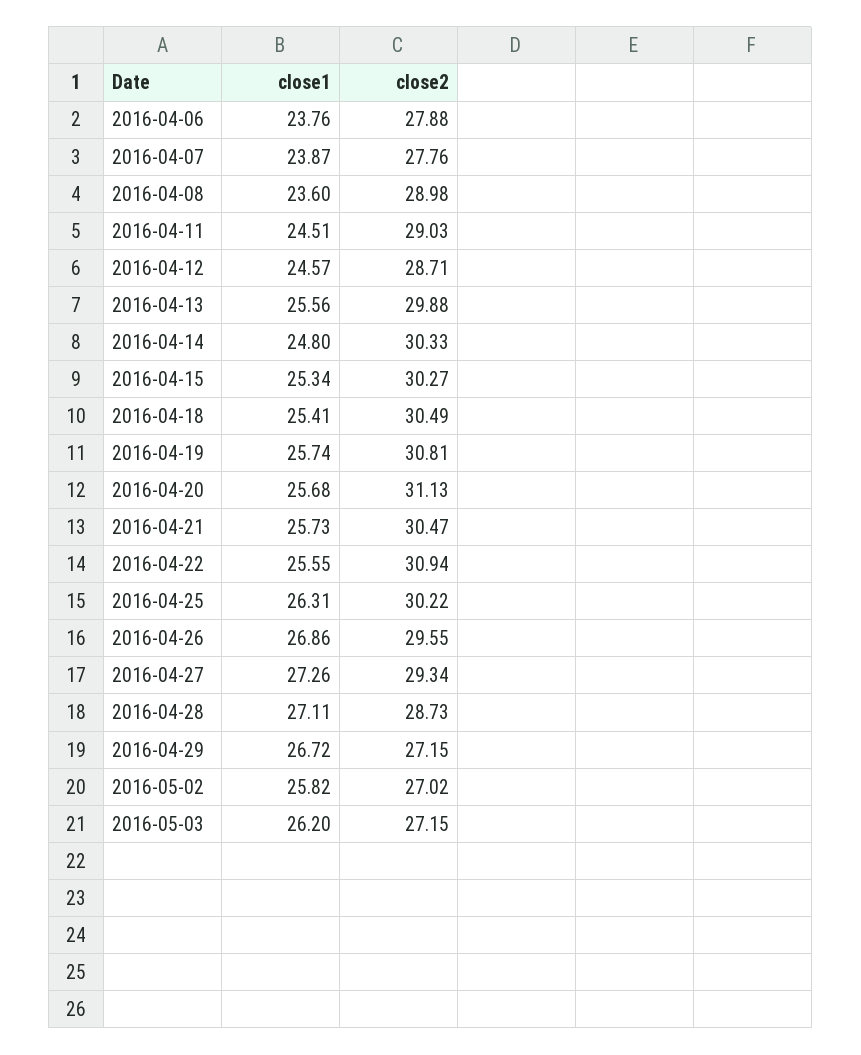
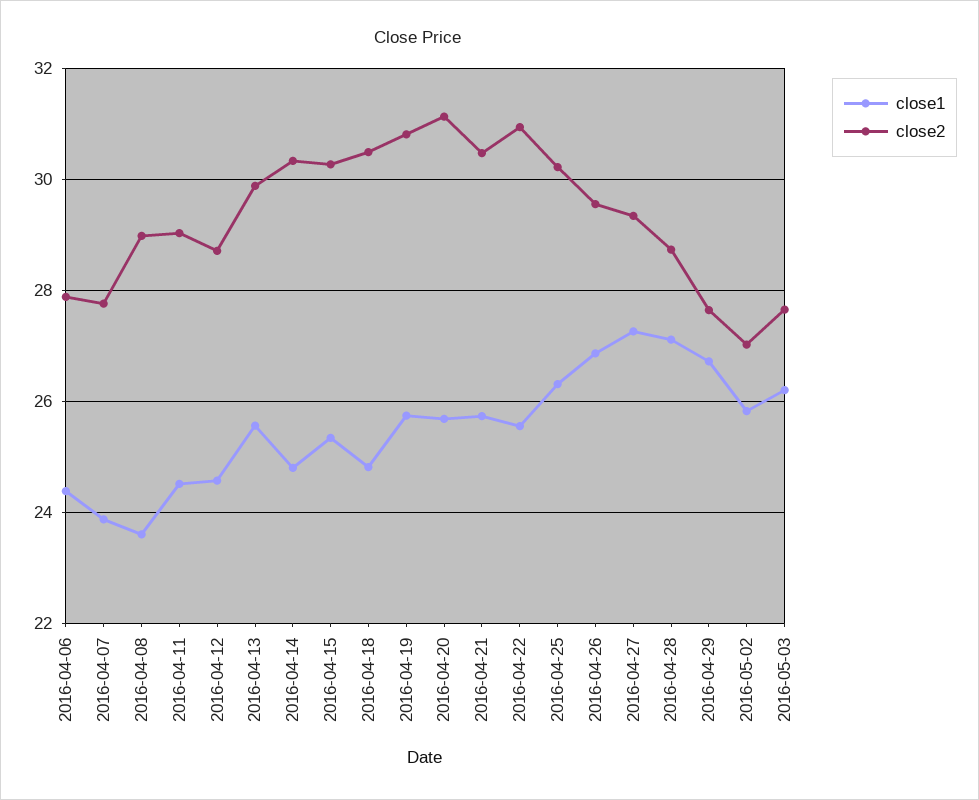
  {
    "close1": {
-     "2016-04-06": 23.76,
+     "2016-04-06": 24.4,
      "2016-04-07": 23.87,
      "2016-04-08": 23.6,
      "2016-04-11": 24.51,
      "2016-04-12": 24.57,
      "2016-04-13": 25.56,
      "2016-04-14": 24.8,
      "2016-04-15": 25.34,
-     "2016-04-18": 25.41,
+     "2016-04-18": 24.8,
      "2016-04-19": 25.74,
      "2016-04-20": 25.68,
      "2016-04-21": 25.73,
      "2016-04-22": 25.55,
      "2016-04-25": 26.31,
      "2016-04-26": 26.86,
      "2016-04-27": 27.26,
      "2016-04-28": 27.11,
      "2016-04-29": 26.72,
      "2016-05-02": 25.82,
      "2016-05-03": 26.2
    },
    "close2": {
      "2016-04-06": 27.88,
      "2016-04-07": 27.76,
      "2016-04-08": 28.98,
      "2016-04-11": 29.03,
      "2016-04-12": 28.71,
      "2016-04-13": 29.88,
      "2016-04-14": 30.33,
      "2016-04-15": 30.27,
      "2016-04-18": 30.49,
      "2016-04-19": 30.81,
      "2016-04-20": 31.13,
      "2016-04-21": 30.47,
      "2016-04-22": 30.94,
      "2016-04-25": 30.22,
      "2016-04-26": 29.55,
      "2016-04-27": 29.34,
      "2016-04-28": 28.73,
-     "2016-04-29": 27.15,
+     "2016-04-29": 27.6,
      "2016-05-02": 27.02,
-     "2016-05-03": 27.15
+     "2016-05-03": 27.6
    }
  }

